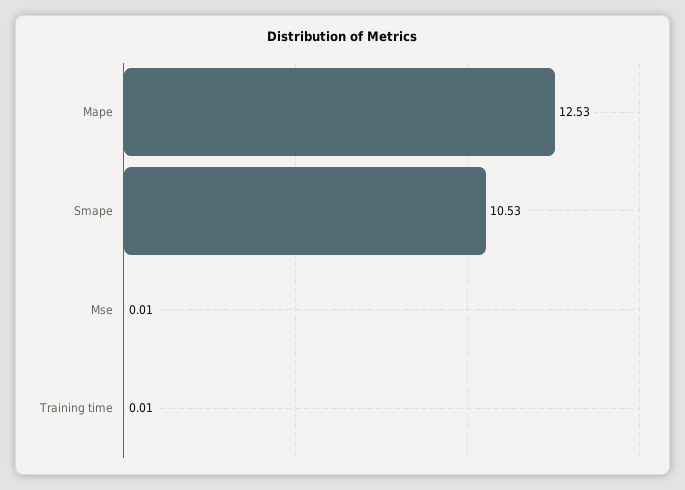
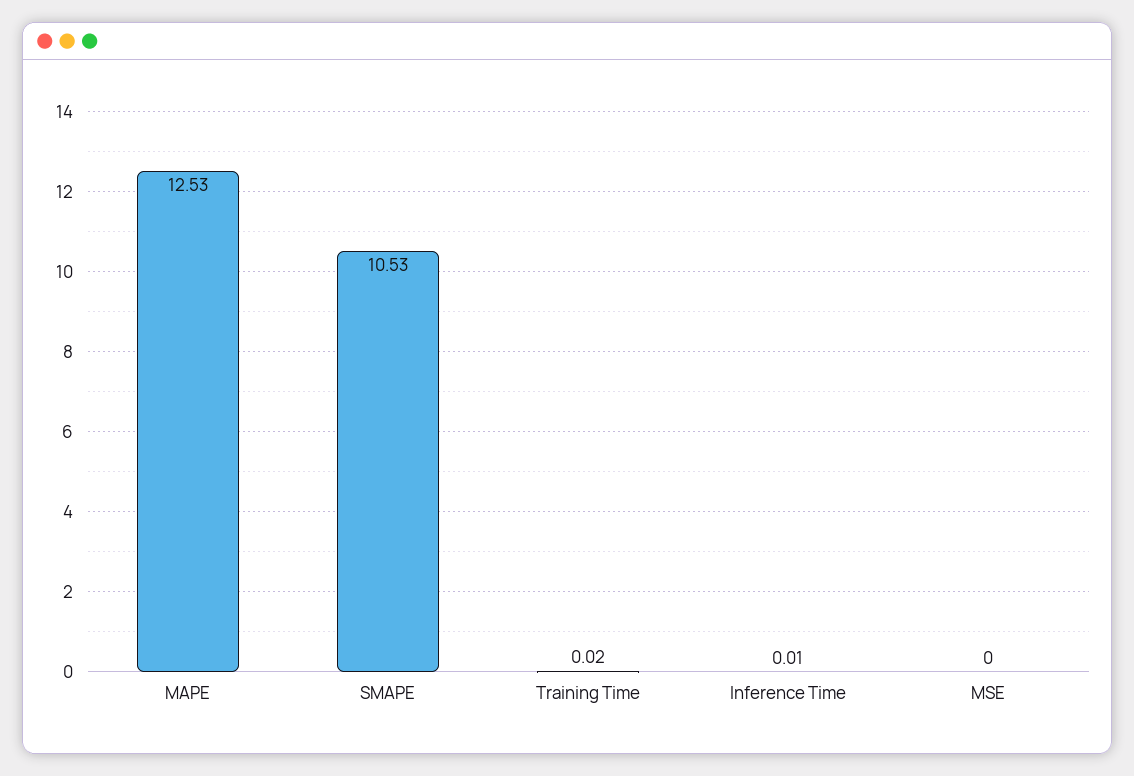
  {
    "Mape": 12.53,
    "Smape": 10.53,
-   "Mse": 0.01,
+   "Mse": 0,
-   "Training time": 0.01
+   "Training time": 0.02,
+   "Inference Time": 0.01
  }

